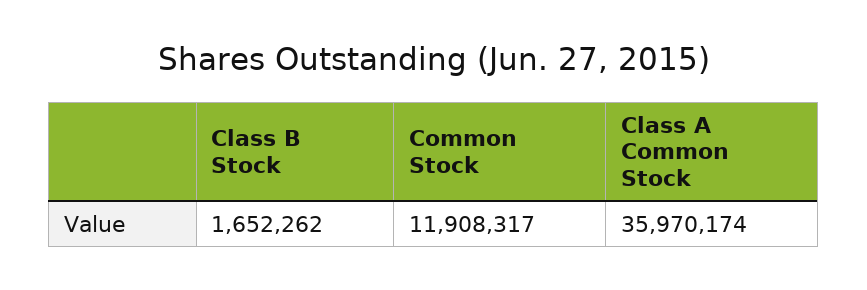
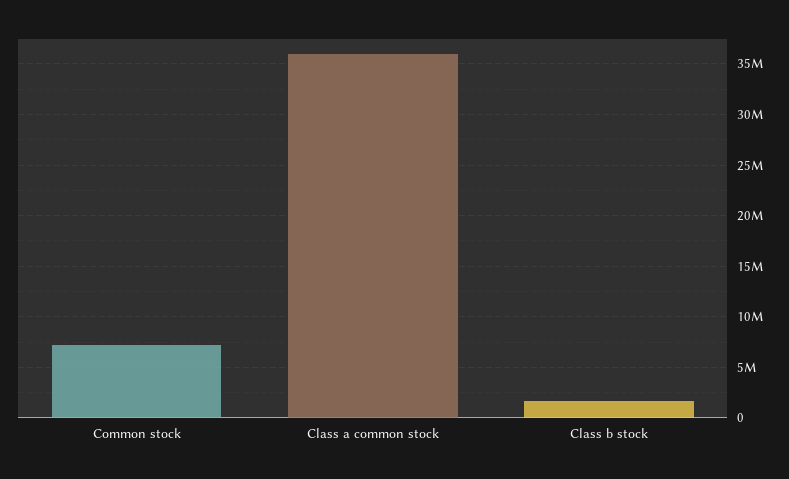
  {
    "Class B Stock": 1652262,
-   "Common Stock": 11908317,
+   "Common Stock": 7000000,
    "Class A Common Stock": 35970174
  }

